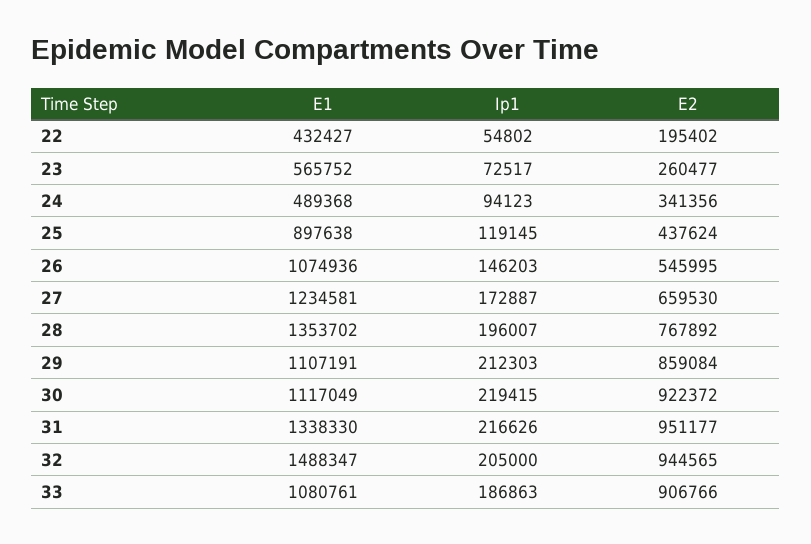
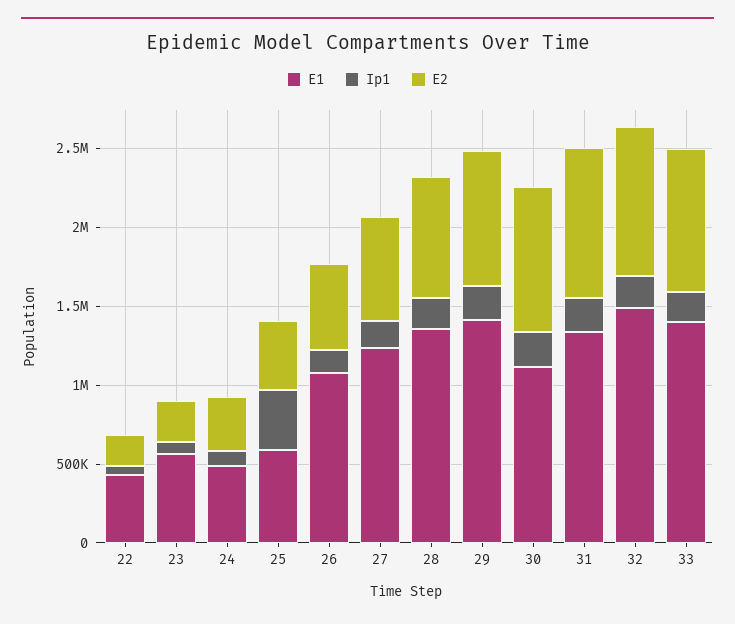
  {
    "E1": {
      "22": 432427,
      "23": 565752,
      "24": 489368,
-     "25": 897638,
+     "25": 600000,
      "26": 1074936,
      "27": 1234581,
      "28": 1353702,
-     "29": 1107191,
+     "29": 1400000,
      "30": 1117049,
      "31": 1338330,
      "32": 1488347,
-     "33": 1080761
+     "33": 1400000
    },
    "Ip1": {
      "22": 54802,
      "23": 72517,
      "24": 94123,
-     "25": 119145,
+     "25": 400000,
      "26": 146203,
      "27": 172887,
      "28": 196007,
      "29": 212303,
      "30": 219415,
      "31": 216626,
      "32": 205000,
      "33": 186863
    },
    "E2": {
      "22": 195402,
      "23": 260477,
      "24": 341356,
      "25": 437624,
      "26": 545995,
      "27": 659530,
      "28": 767892,
      "29": 859084,
      "30": 922372,
      "31": 951177,
      "32": 944565,
      "33": 906766
    }
  }

